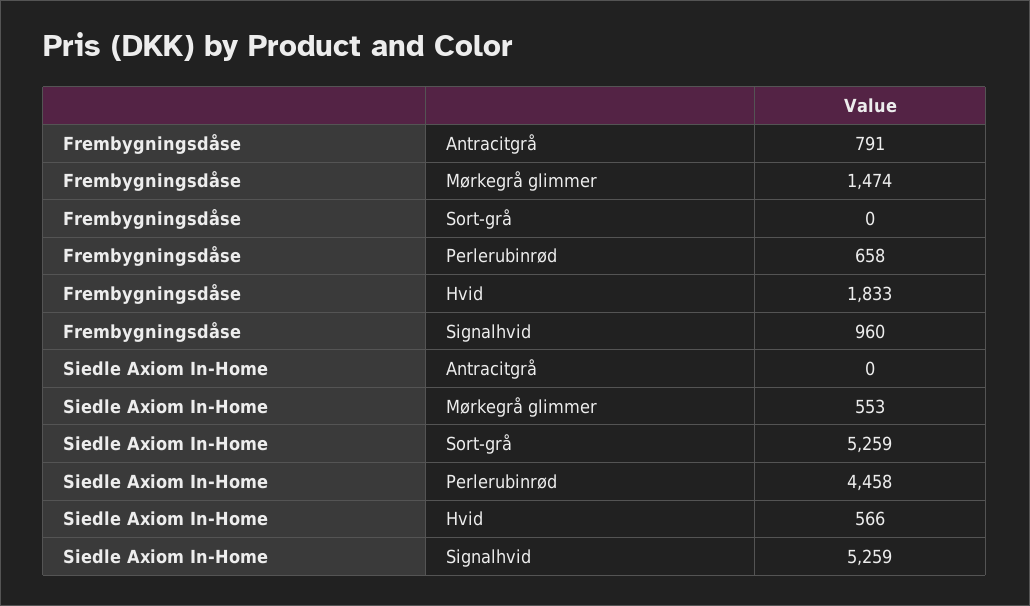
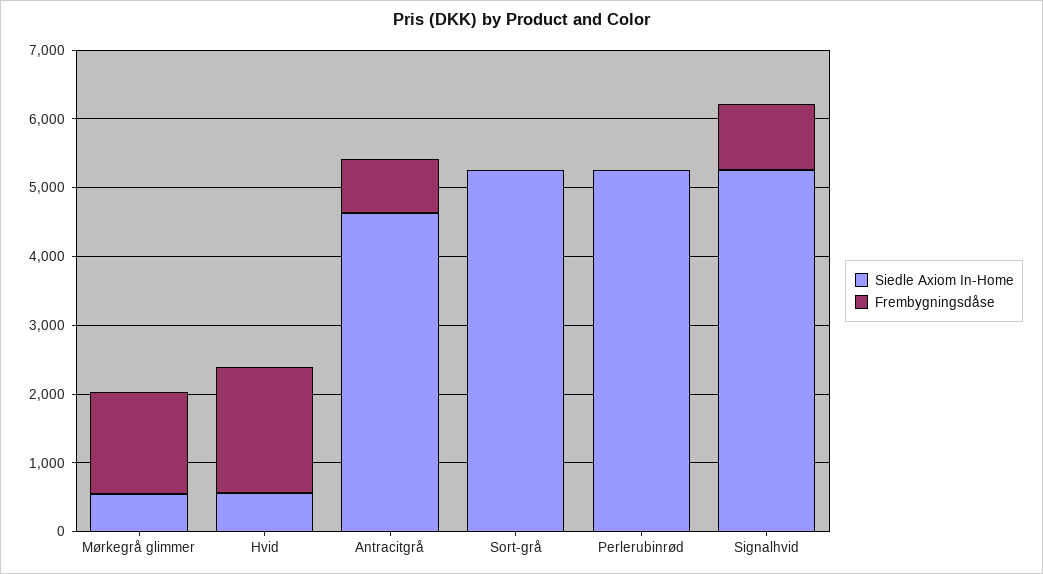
  {
    "Frembygningsdåse": {
      "Antracitgrå": 791,
      "Mørkegrå glimmer": 1474,
      "Sort-grå": 0,
-     "Perlerubinrød": 658,
+     "Perlerubinrød": 0,
      "Hvid": 1833,
      "Signalhvid": 960
    },
    "Siedle Axiom In-Home": {
-     "Antracitgrå": 0,
+     "Antracitgrå": 4600,
      "Mørkegrå glimmer": 553,
      "Sort-grå": 5259,
-     "Perlerubinrød": 4458,
+     "Perlerubinrød": 5200,
      "Hvid": 566,
      "Signalhvid": 5259
    }
  }

